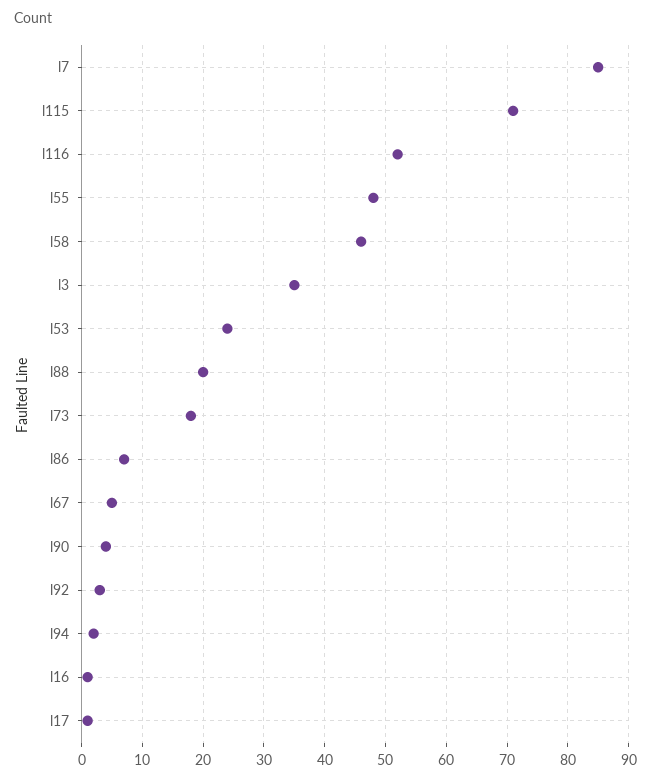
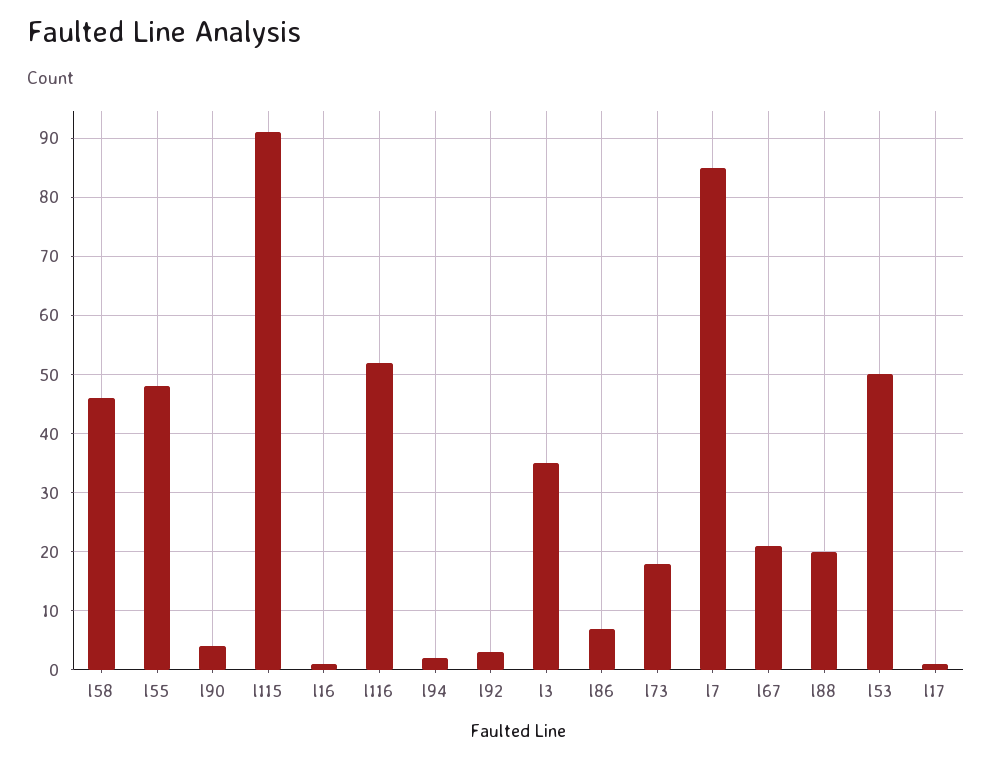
  {
    "l7": 85,
-   "l115": 71,
+   "l115": 90,
    "l116": 52,
    "l55": 48,
    "l58": 46,
    "l3": 35,
-   "l53": 24,
+   "l53": 50,
    "l88": 20,
    "l73": 18,
    "l86": 7,
-   "l67": 5,
+   "l67": 20,
    "l90": 4,
    "l92": 3,
    "l94": 2,
    "l16": 1,
    "l17": 1
  }

